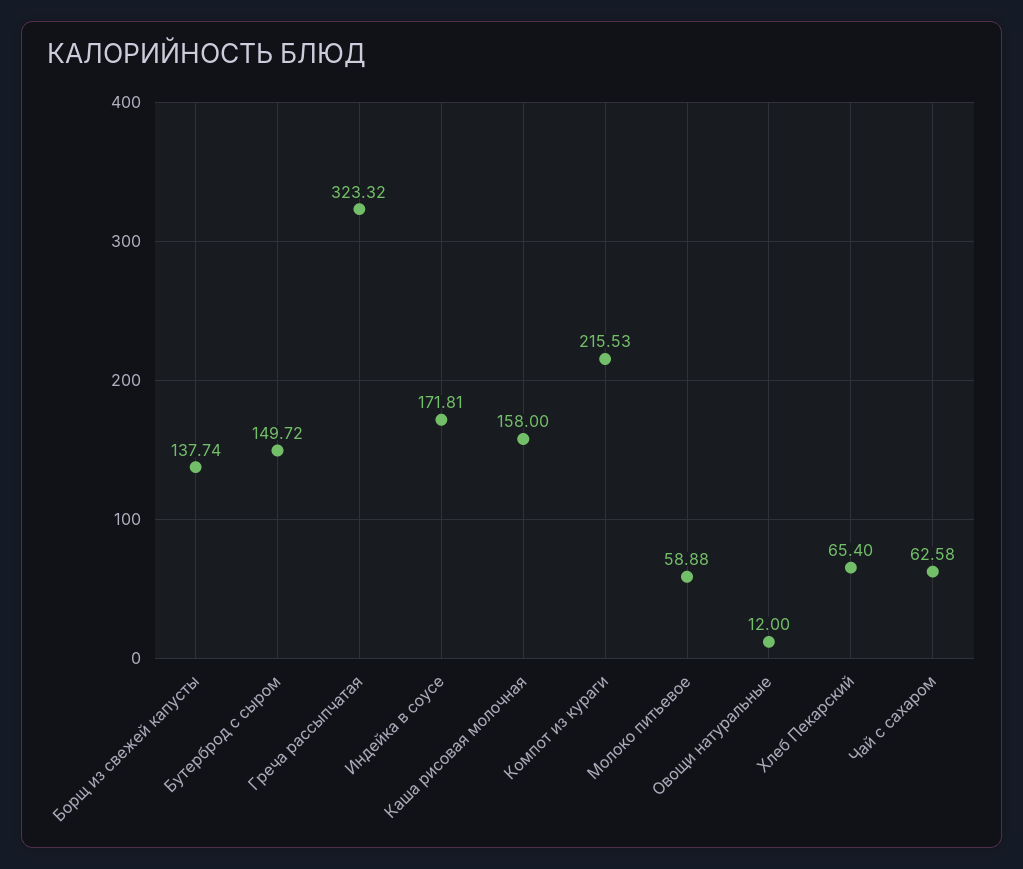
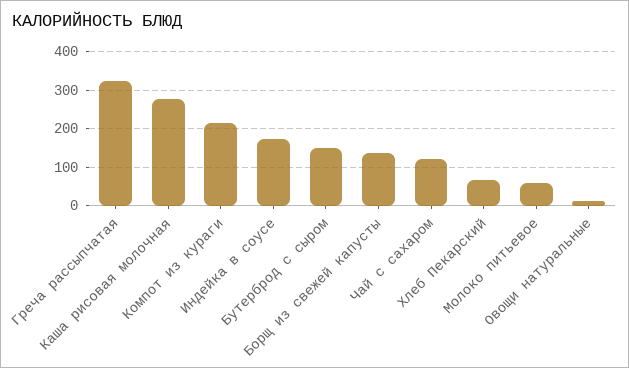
  {
    "Борщ из свежей капусты": 137.74,
    "Бутерброд с сыром": 149.72,
    "Греча рассыпчатая": 323.32,
    "Индейка в соусе": 171.81,
-   "Каша рисовая молочная": 158,
+   "Каша рисовая молочная": 280,
    "Компот из кураги": 215.53,
    "Молоко питьевое": 58.88,
    "Овощи натуральные": 12,
    "Хлеб Пекарский": 65.4,
-   "Чай с сахаром": 62.58
+   "Чай с сахаром": 120
  }

